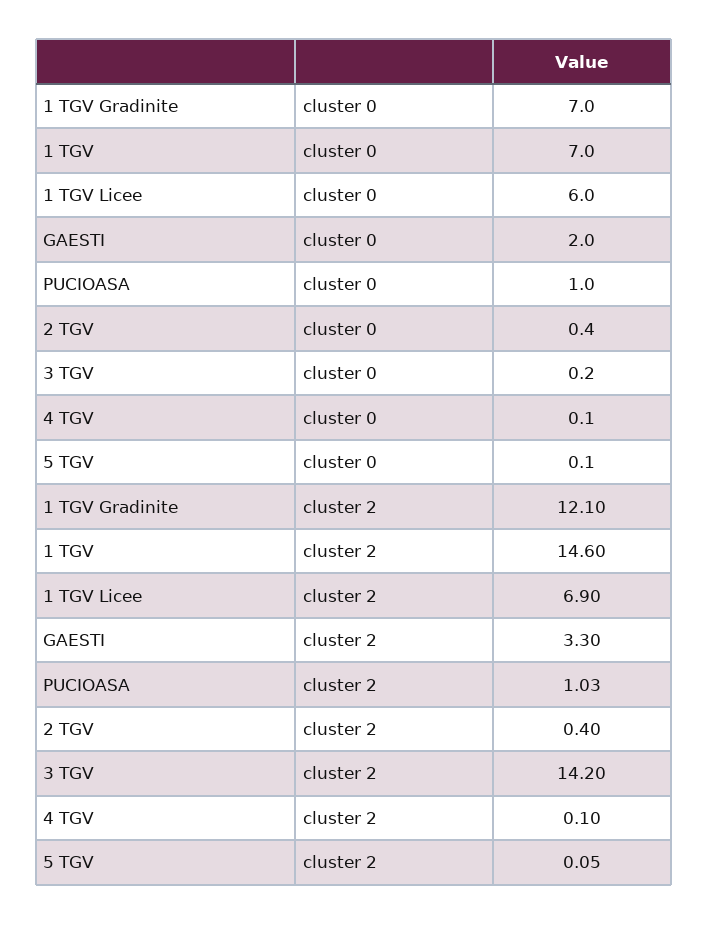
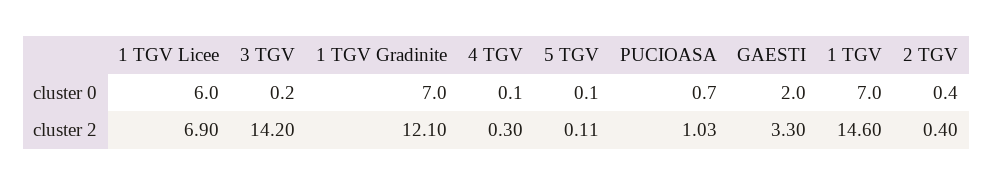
  {
    "1 TGV Gradinite": {
      "cluster 0": 7,
      "cluster 2": 12.1
    },
    "1 TGV": {
      "cluster 0": 7,
      "cluster 2": 14.6
    },
    "1 TGV Licee": {
      "cluster 0": 6,
      "cluster 2": 6.9
    },
    "GAESTI": {
      "cluster 0": 2,
      "cluster 2": 3.3
    },
    "PUCIOASA": {
-     "cluster 0": 1,
+     "cluster 0": 0.7,
      "cluster 2": 1.03
    },
    "2 TGV": {
      "cluster 0": 0.4,
      "cluster 2": 0.4
    },
    "3 TGV": {
      "cluster 0": 0.2,
      "cluster 2": 14.2
    },
    "4 TGV": {
      "cluster 0": 0.1,
-     "cluster 2": 0.1
+     "cluster 2": 0.3
    },
    "5 TGV": {
      "cluster 0": 0.1,
-     "cluster 2": 0.05
+     "cluster 2": 0.11
    }
  }

